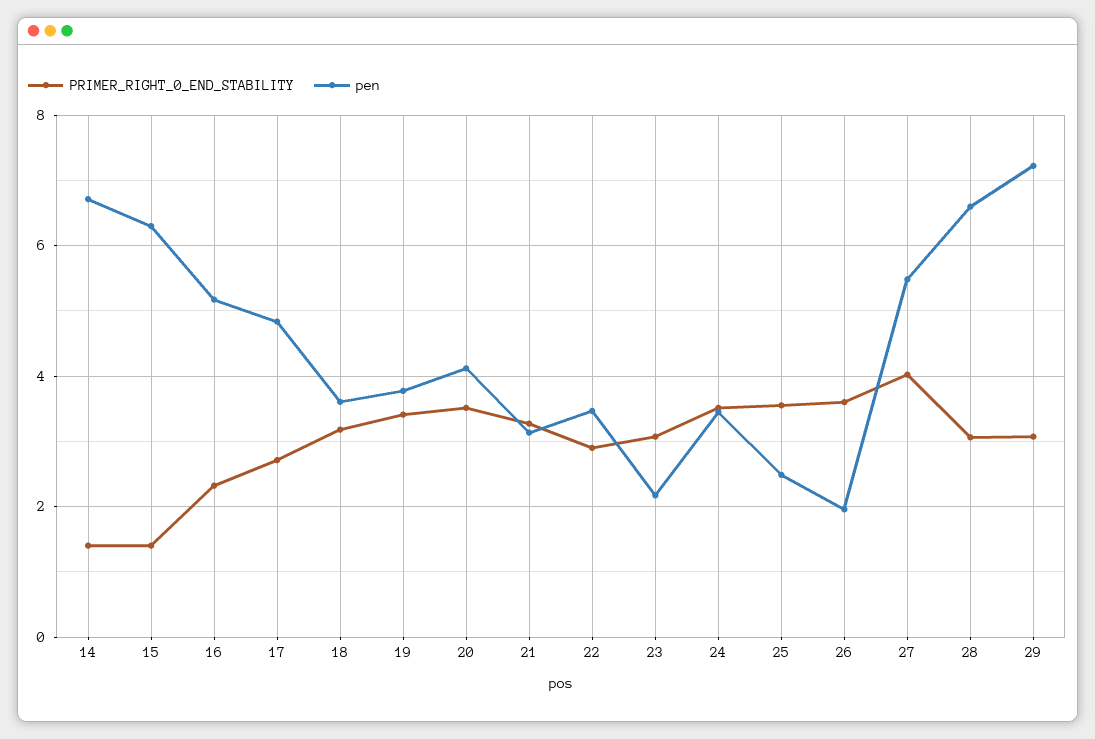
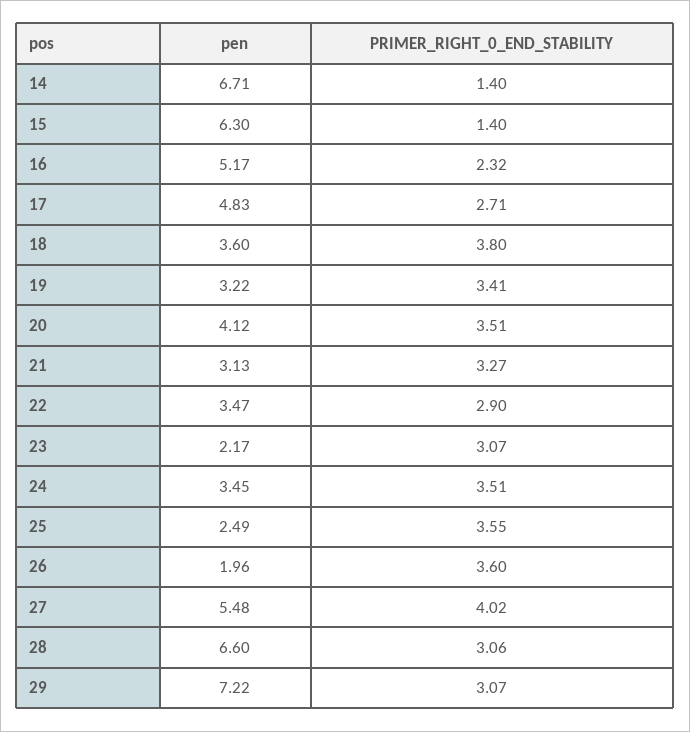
  {
    "PRIMER_RIGHT_0_END_STABILITY": {
      "14": 1.4,
      "15": 1.4,
      "16": 2.32,
      "17": 2.71,
-     "18": 3.2,
+     "18": 3.8,
      "19": 3.41,
      "20": 3.51,
      "21": 3.27,
      "22": 2.9,
      "23": 3.07,
      "24": 3.51,
      "25": 3.55,
      "26": 3.6,
      "27": 4.02,
      "28": 3.06,
      "29": 3.07
    },
    "pen": {
      "14": 6.71,
      "15": 6.3,
      "16": 5.17,
      "17": 4.83,
      "18": 3.6,
-     "19": 3.8,
+     "19": 3.22,
      "20": 4.12,
      "21": 3.13,
      "22": 3.47,
      "23": 2.17,
      "24": 3.45,
      "25": 2.49,
      "26": 1.96,
      "27": 5.48,
      "28": 6.6,
      "29": 7.22
    }
  }

